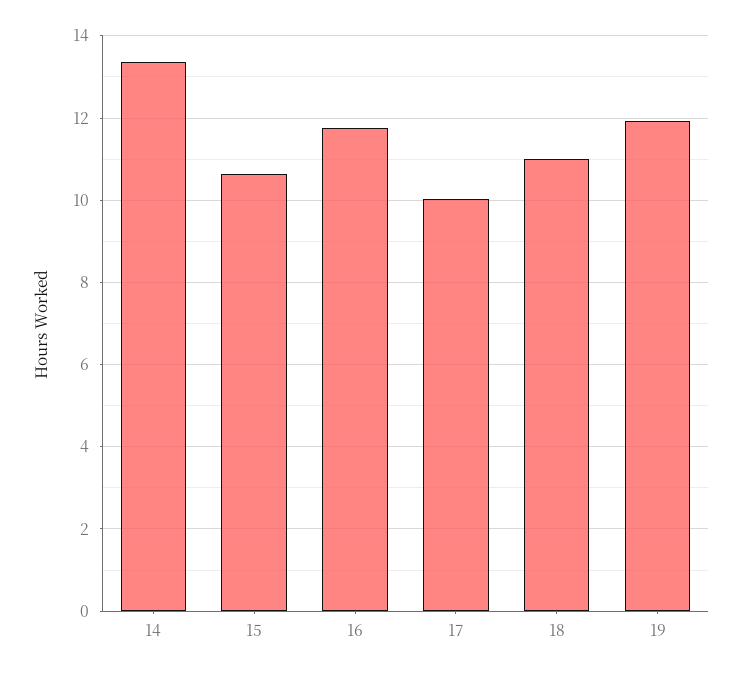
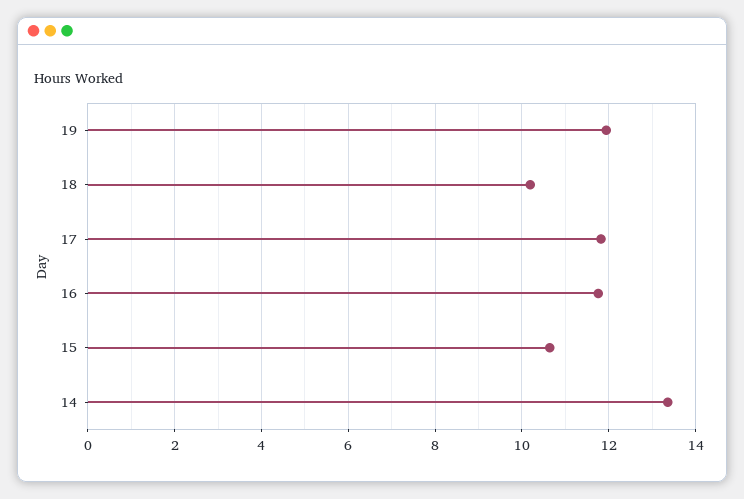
  {
    "14": 13.4,
    "15": 10.6,
    "16": 11.8,
-   "17": 10,
+   "17": 11.8,
-   "18": 11,
+   "18": 10.2,
    "19": 12
  }

